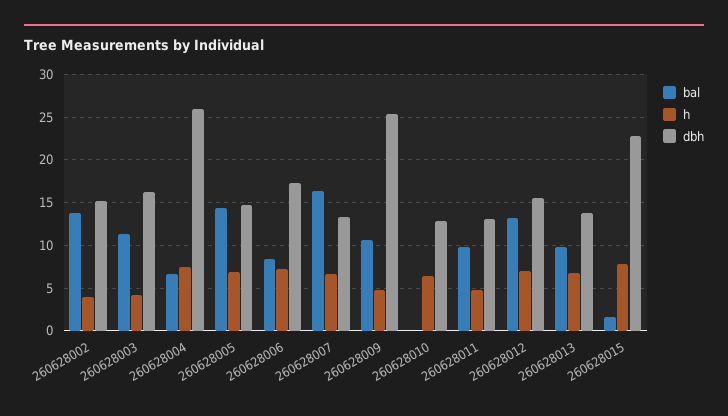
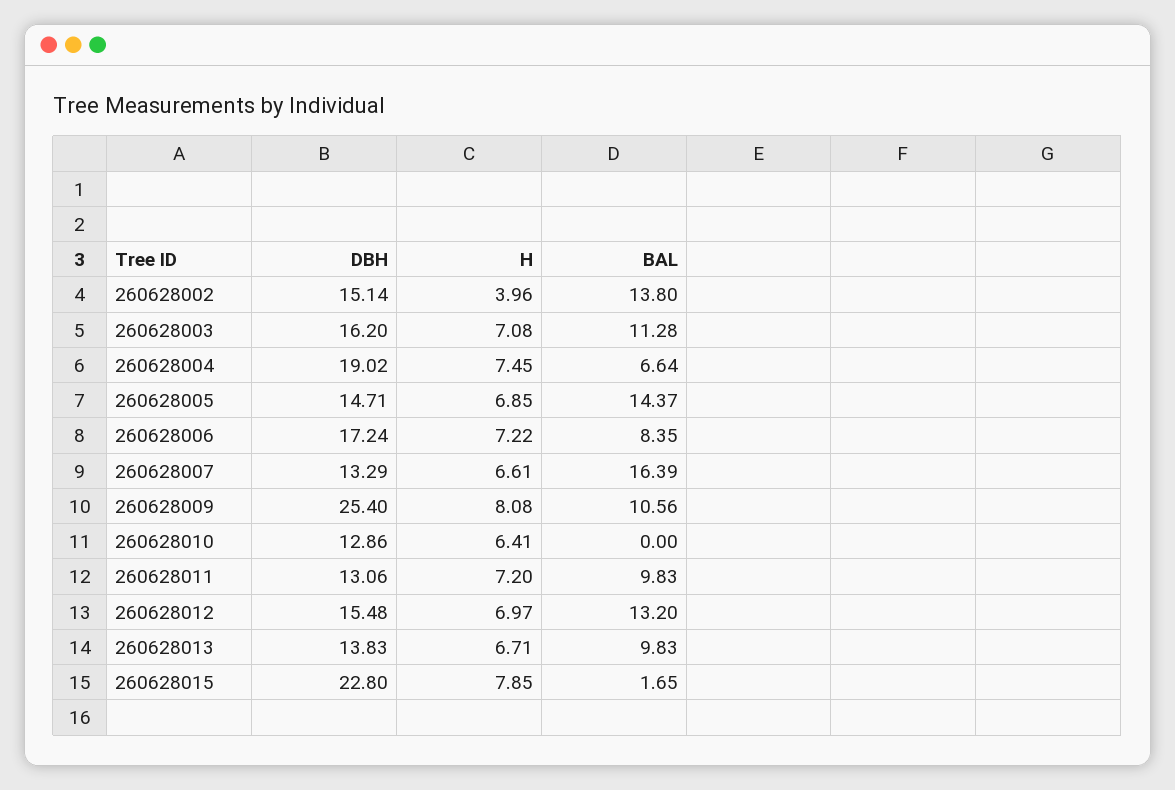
  {
    "bal": {
      "260628002": 13.8,
      "260628003": 11.28,
      "260628004": 6.64,
      "260628005": 14.37,
      "260628006": 8.35,
      "260628007": 16.39,
      "260628009": 10.56,
      "260628010": 0,
      "260628011": 9.83,
      "260628012": 13.2,
      "260628013": 9.83,
      "260628015": 1.65
    },
    "h": {
      "260628002": 3.96,
-     "260628003": 4,
+     "260628003": 7.08,
      "260628004": 7.45,
      "260628005": 6.85,
      "260628006": 7.22,
      "260628007": 6.61,
-     "260628009": 5,
+     "260628009": 8.08,
      "260628010": 6.41,
-     "260628011": 5,
+     "260628011": 7.2,
      "260628012": 6.97,
      "260628013": 6.71,
      "260628015": 7.85
    },
    "dbh": {
      "260628002": 15.14,
      "260628003": 16.2,
-     "260628004": 26,
+     "260628004": 19.02,
      "260628005": 14.71,
      "260628006": 17.24,
      "260628007": 13.29,
      "260628009": 25.4,
      "260628010": 12.86,
      "260628011": 13.06,
      "260628012": 15.48,
      "260628013": 13.83,
      "260628015": 22.8
    }
  }

